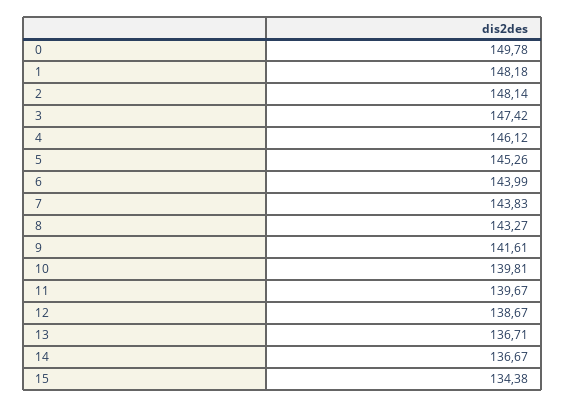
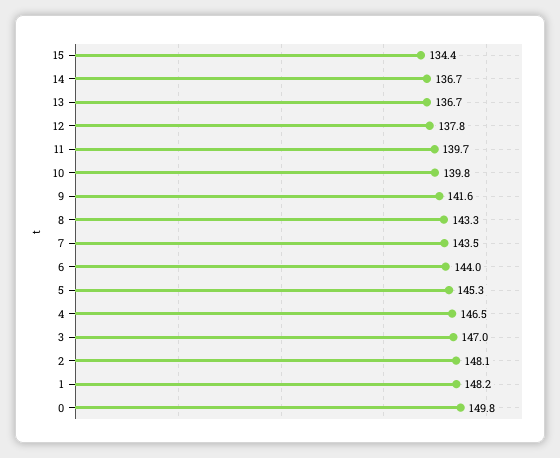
  {
    "0": 149.78,
    "1": 148.18,
    "2": 148.14,
-   "3": 147.42,
+   "3": 147,
-   "4": 146.12,
+   "4": 146.5,
    "5": 145.26,
    "6": 143.99,
-   "7": 143.83,
+   "7": 143.5,
    "8": 143.27,
    "9": 141.61,
    "10": 139.81,
    "11": 139.67,
-   "12": 138.67,
+   "12": 137.8,
    "13": 136.71,
    "14": 136.67,
    "15": 134.38
  }

